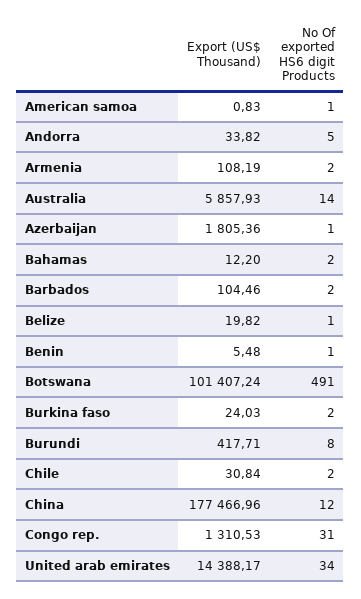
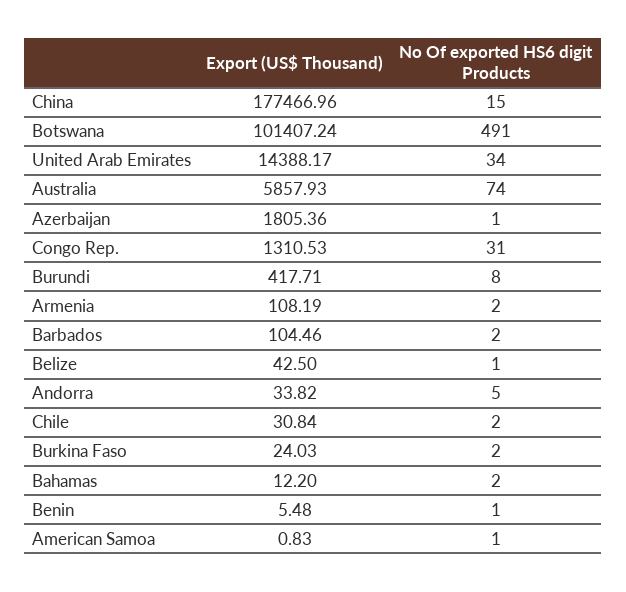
  {
    "Export (US$ Thousand)": {
      "American samoa": 0.83,
      "Andorra": 33.82,
      "Armenia": 108.19,
      "Australia": 5857.93,
      "Azerbaijan": 1805.36,
      "Bahamas": 12.2,
      "Barbados": 104.46,
-     "Belize": 19.82,
+     "Belize": 42.5,
      "Benin": 5.48,
      "Botswana": 101407.24,
      "Burkina faso": 24.03,
      "Burundi": 417.71,
      "Chile": 30.84,
      "China": 177466.96,
      "Congo rep.": 1310.53,
      "United arab emirates": 14388.17
    },
    "No Of exported HS6 digit Products": {
      "American samoa": 1,
      "Andorra": 5,
      "Armenia": 2,
-     "Australia": 14,
+     "Australia": 74,
      "Azerbaijan": 1,
      "Bahamas": 2,
      "Barbados": 2,
      "Belize": 1,
      "Benin": 1,
      "Botswana": 491,
      "Burkina faso": 2,
      "Burundi": 8,
      "Chile": 2,
-     "China": 12,
+     "China": 15,
      "Congo rep.": 31,
      "United arab emirates": 34
    }
  }

